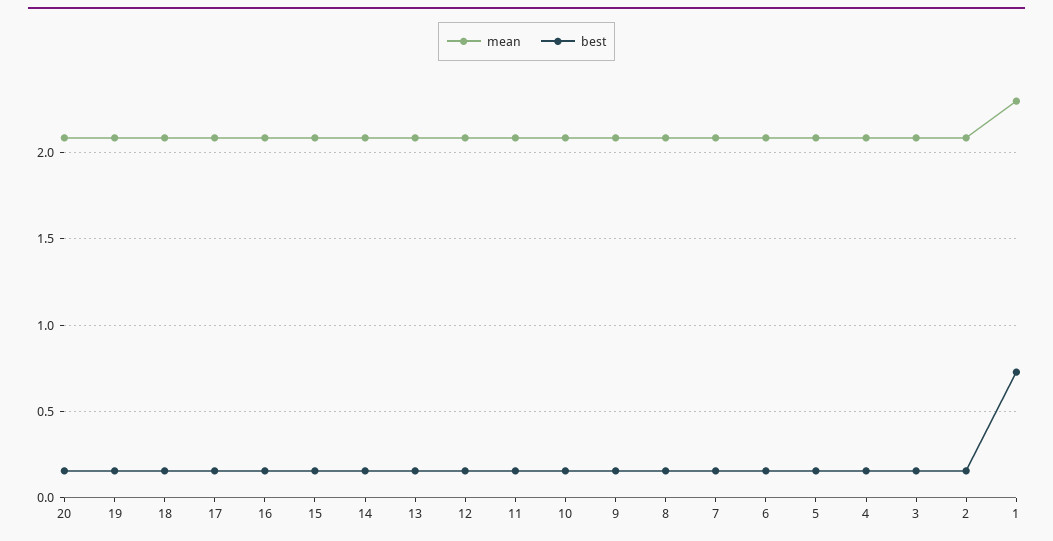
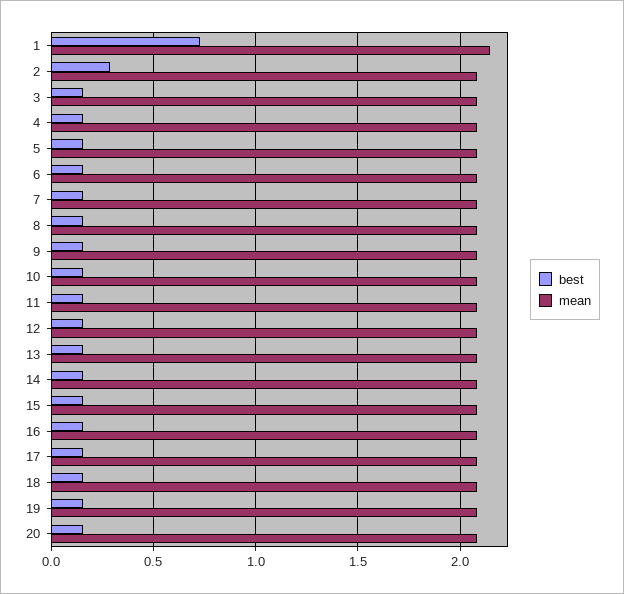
  {
    "mean": {
      "20": 2.1,
      "19": 2.1,
      "18": 2.1,
      "17": 2.1,
      "16": 2.1,
      "15": 2.1,
      "14": 2.1,
      "13": 2.1,
      "12": 2.1,
      "11": 2.1,
      "10": 2.1,
      "9": 2.1,
      "8": 2.1,
      "7": 2.1,
      "6": 2.1,
      "5": 2.1,
      "4": 2.1,
      "3": 2.1,
      "2": 2.1,
-     "1": 2.3
+     "1": 2.15
    },
    "best": {
      "20": 0.15,
      "19": 0.15,
      "18": 0.15,
      "17": 0.15,
      "16": 0.15,
      "15": 0.15,
      "14": 0.15,
      "13": 0.15,
      "12": 0.15,
      "11": 0.15,
      "10": 0.15,
      "9": 0.15,
      "8": 0.15,
      "7": 0.15,
      "6": 0.15,
      "5": 0.15,
      "4": 0.15,
      "3": 0.15,
-     "2": 0.15,
+     "2": 0.3,
      "1": 0.75
    }
  }

